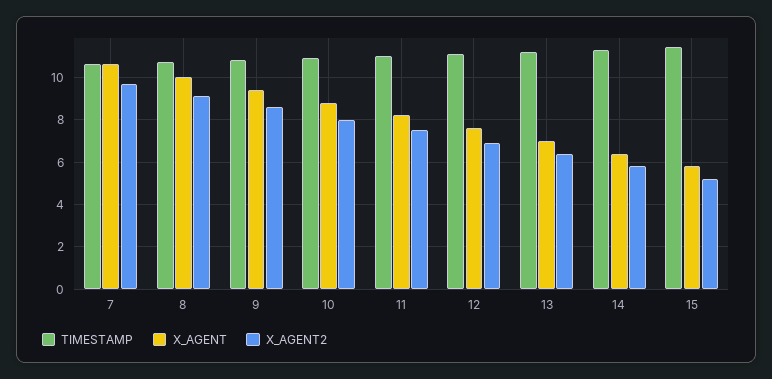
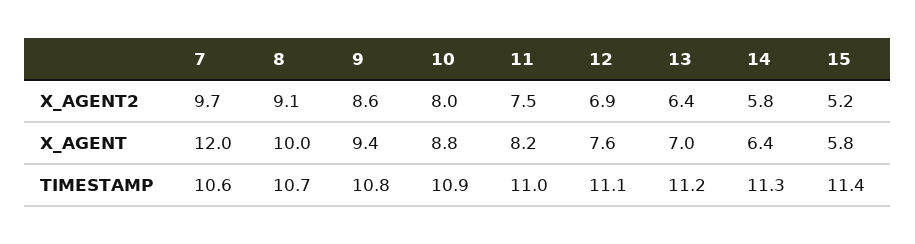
  {
    "TIMESTAMP": {
      "7": 10.6,
      "8": 10.7,
      "9": 10.8,
      "10": 10.9,
      "11": 11,
      "12": 11.1,
      "13": 11.2,
      "14": 11.3,
      "15": 11.4
    },
    "X_AGENT": {
-     "7": 10.5,
+     "7": 12,
      "8": 10,
      "9": 9.4,
      "10": 8.8,
      "11": 8.2,
      "12": 7.6,
      "13": 7,
      "14": 6.4,
      "15": 5.8
    },
    "X_AGENT2": {
      "7": 9.7,
      "8": 9.1,
      "9": 8.6,
      "10": 8,
      "11": 7.5,
      "12": 6.9,
      "13": 6.4,
      "14": 5.8,
      "15": 5.2
    }
  }

